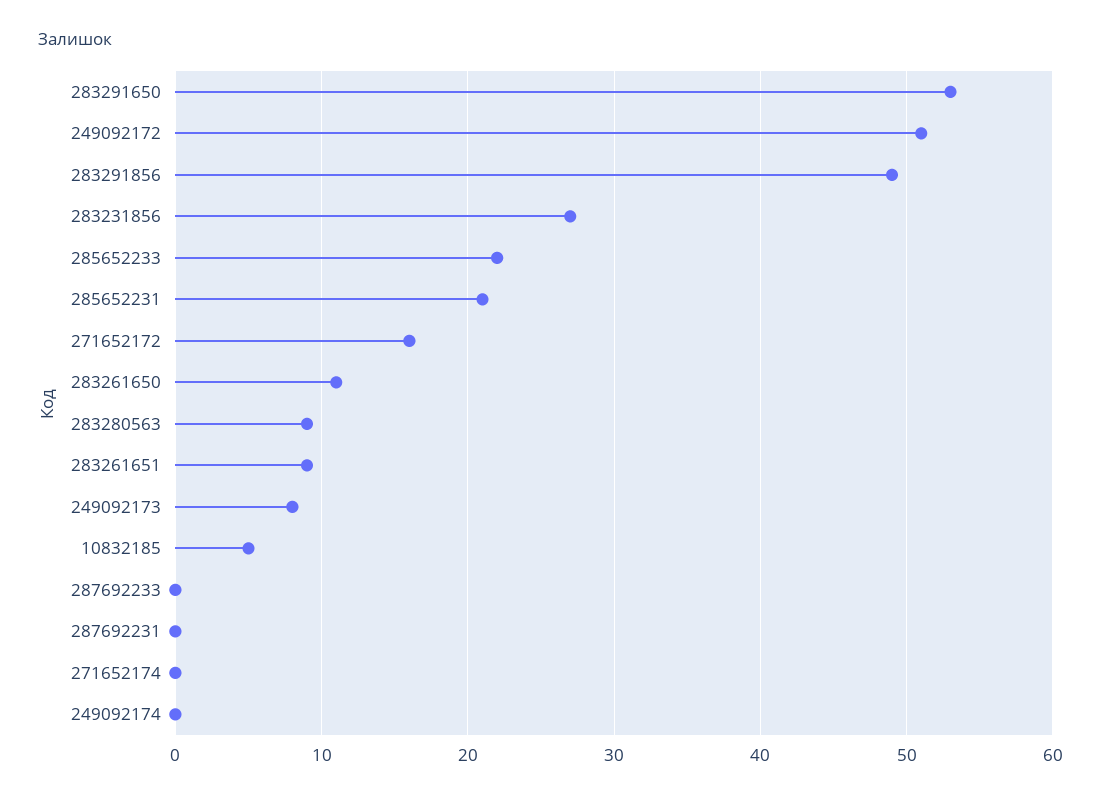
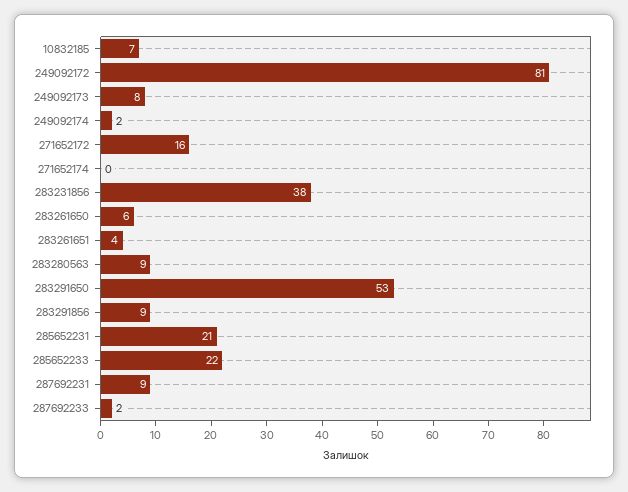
  {
    "283291650": 53,
-   "249092172": 51,
+   "249092172": 81,
-   "283291856": 49,
+   "283291856": 9,
-   "283231856": 27,
+   "283231856": 38,
    "285652233": 22,
    "285652231": 21,
    "271652172": 16,
-   "283261650": 11,
+   "283261650": 6,
    "283280563": 9,
-   "283261651": 9,
+   "283261651": 4,
    "249092173": 8,
-   "10832185": 5,
+   "10832185": 7,
-   "287692233": 0,
+   "287692233": 2,
-   "287692231": 0,
+   "287692231": 9,
    "271652174": 0,
-   "249092174": 0
+   "249092174": 2
  }

